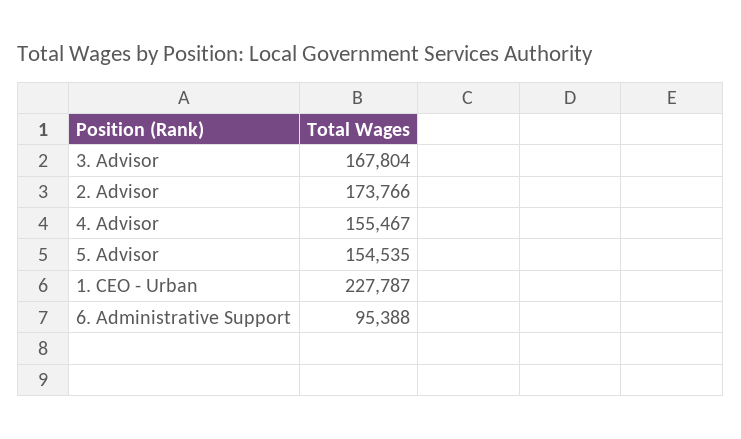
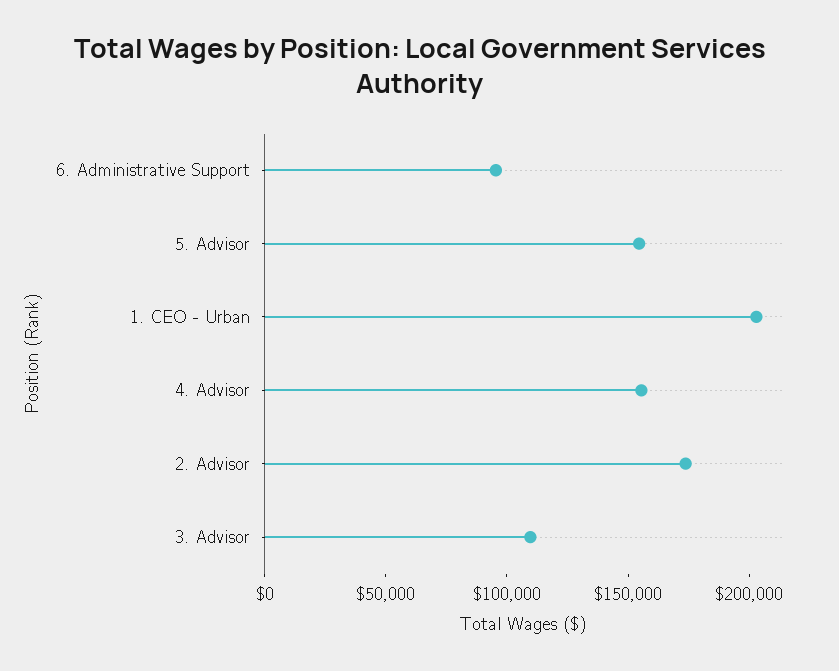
  {
-   "3. Advisor": 167804,
+   "3. Advisor": 110000,
    "2. Advisor": 173766,
    "4. Advisor": 155467,
    "5. Advisor": 154535,
-   "1. CEO - Urban": 227787,
+   "1. CEO - Urban": 200000,
    "6. Administrative Support": 95388
  }

